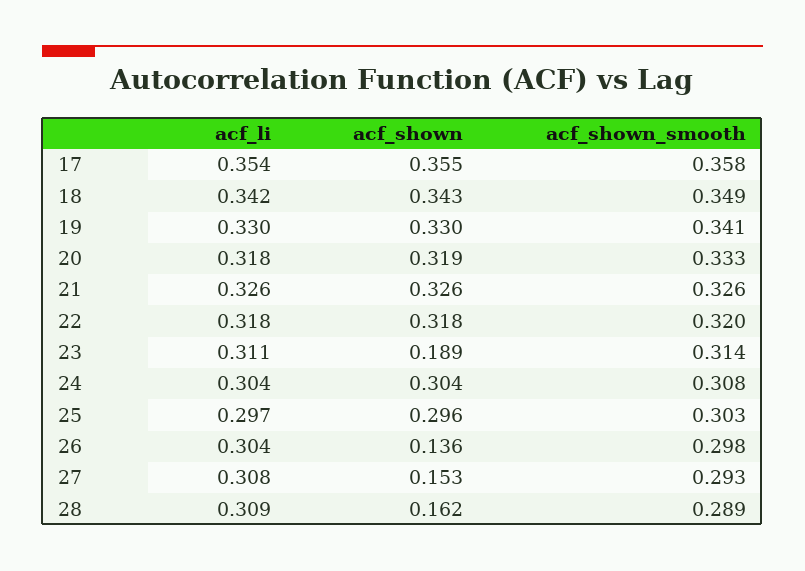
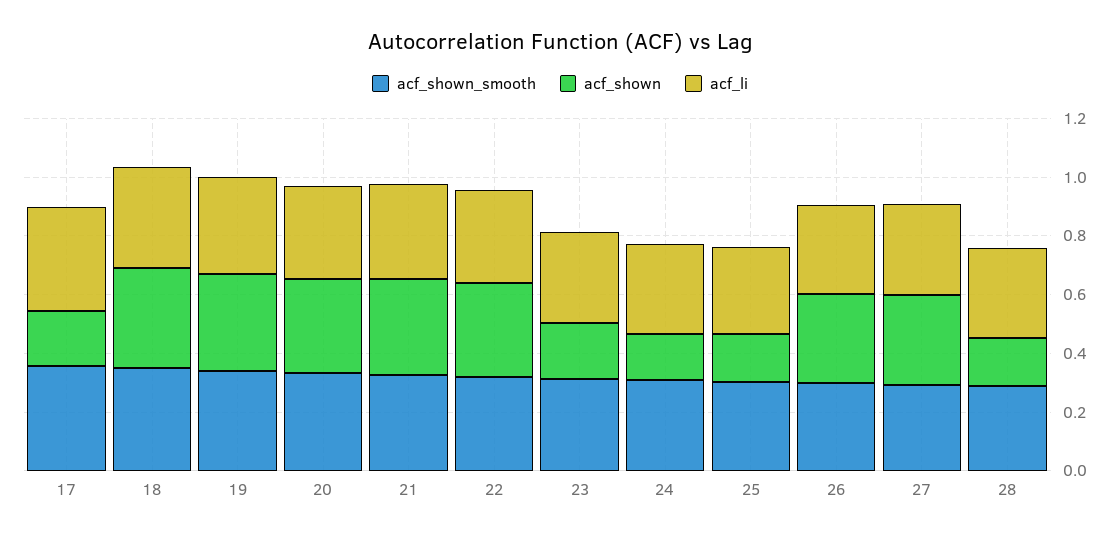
  {
    "acf_li": {
      "17": 0.354,
      "18": 0.342,
      "19": 0.33,
      "20": 0.318,
      "21": 0.326,
      "22": 0.318,
      "23": 0.311,
      "24": 0.304,
      "25": 0.297,
      "26": 0.304,
      "27": 0.308,
      "28": 0.309
    },
    "acf_shown": {
-     "17": 0.355,
+     "17": 0.2,
      "18": 0.343,
      "19": 0.33,
      "20": 0.319,
      "21": 0.326,
      "22": 0.318,
      "23": 0.189,
-     "24": 0.304,
+     "24": 0.15,
-     "25": 0.296,
+     "25": 0.15,
-     "26": 0.136,
+     "26": 0.3,
-     "27": 0.153,
+     "27": 0.3,
      "28": 0.162
    },
    "acf_shown_smooth": {
      "17": 0.358,
      "18": 0.349,
      "19": 0.341,
      "20": 0.333,
      "21": 0.326,
      "22": 0.32,
      "23": 0.314,
      "24": 0.308,
      "25": 0.303,
      "26": 0.298,
      "27": 0.293,
      "28": 0.289
    }
  }

